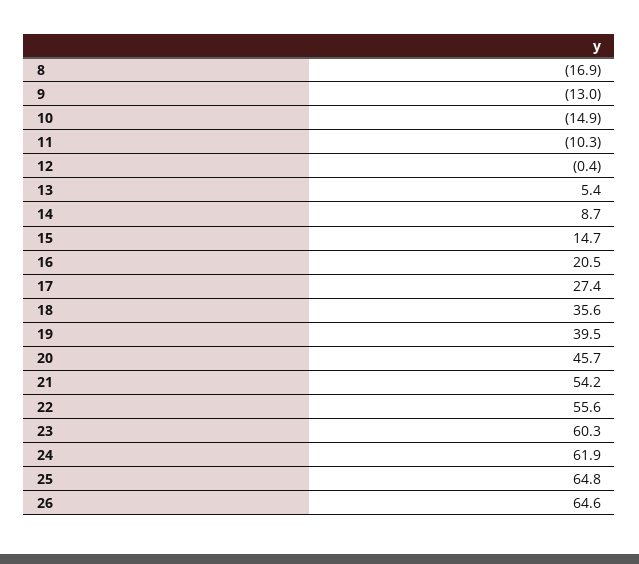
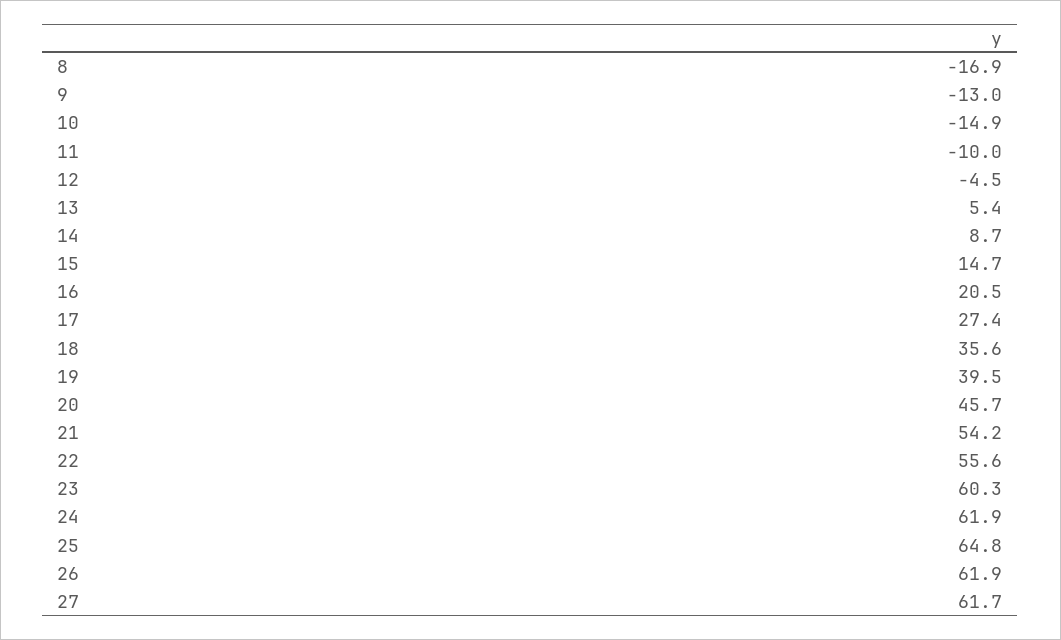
  {
    "8": -16.9,
    "9": -13,
    "10": -14.9,
-   "11": -10.3,
+   "11": -10,
-   "12": -0.4,
+   "12": -4.5,
    "13": 5.4,
    "14": 8.7,
    "15": 14.7,
    "16": 20.5,
    "17": 27.4,
    "18": 35.6,
    "19": 39.5,
    "20": 45.7,
    "21": 54.2,
    "22": 55.6,
    "23": 60.3,
    "24": 61.9,
    "25": 64.8,
-   "26": 64.6
+   "26": 61.9,
+   "27": 61.7
  }

